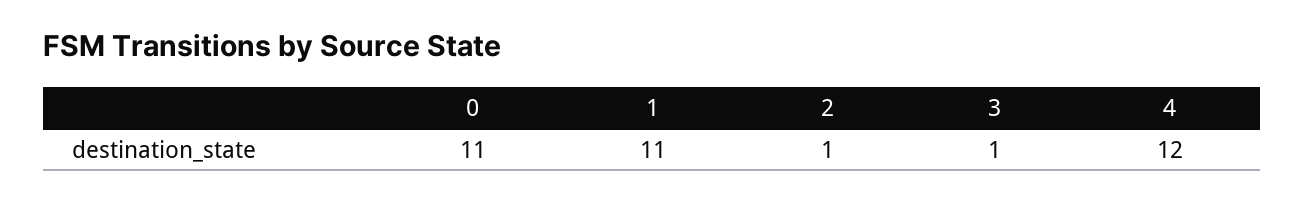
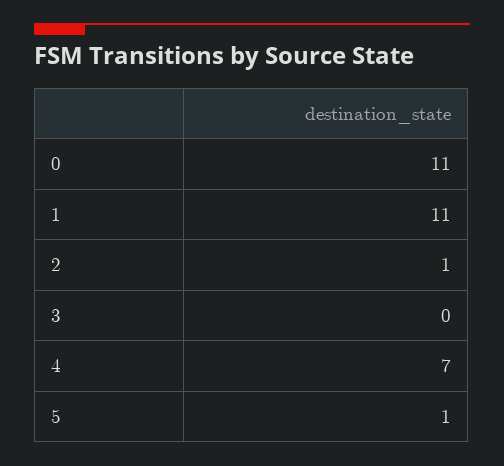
  {
    "0": 11,
    "1": 11,
    "2": 1,
-   "3": 1,
+   "3": 0,
-   "4": 12
+   "4": 7,
+   "5": 1
  }

